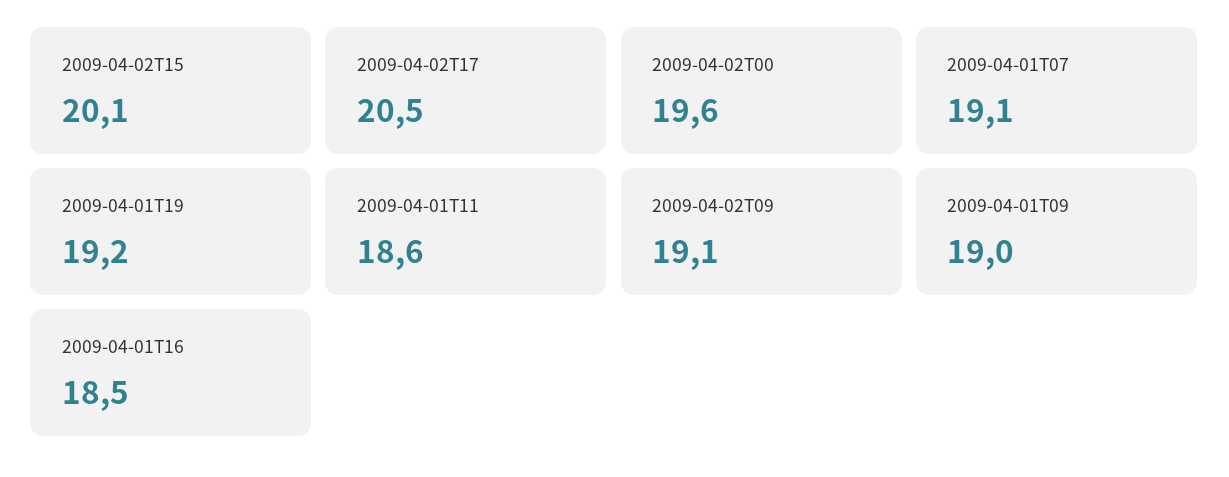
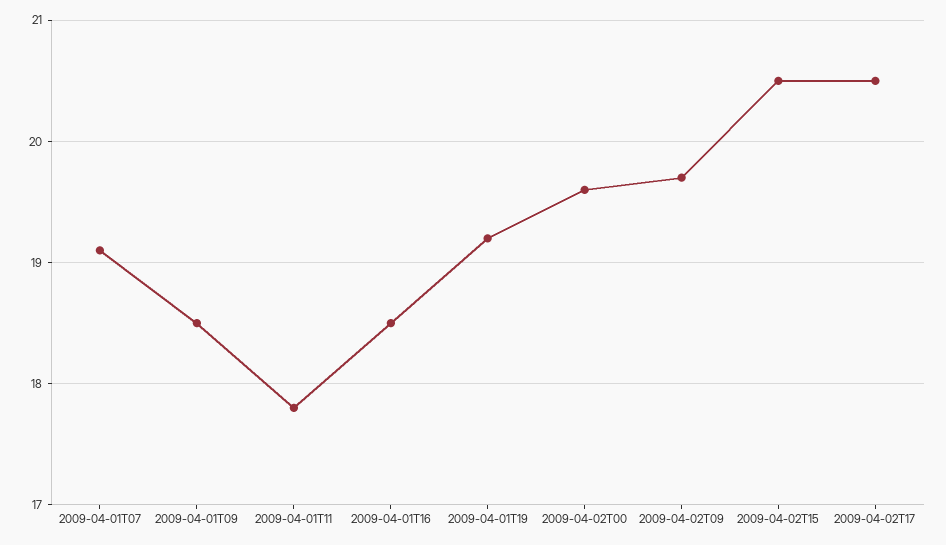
  {
-   "2009-04-02T15": 20.1,
+   "2009-04-02T15": 20.5,
    "2009-04-02T17": 20.5,
    "2009-04-02T00": 19.6,
    "2009-04-01T07": 19.1,
    "2009-04-01T19": 19.2,
-   "2009-04-01T11": 18.6,
+   "2009-04-01T11": 17.8,
-   "2009-04-02T09": 19.1,
+   "2009-04-02T09": 19.7,
-   "2009-04-01T09": 19,
+   "2009-04-01T09": 18.5,
    "2009-04-01T16": 18.5
  }

